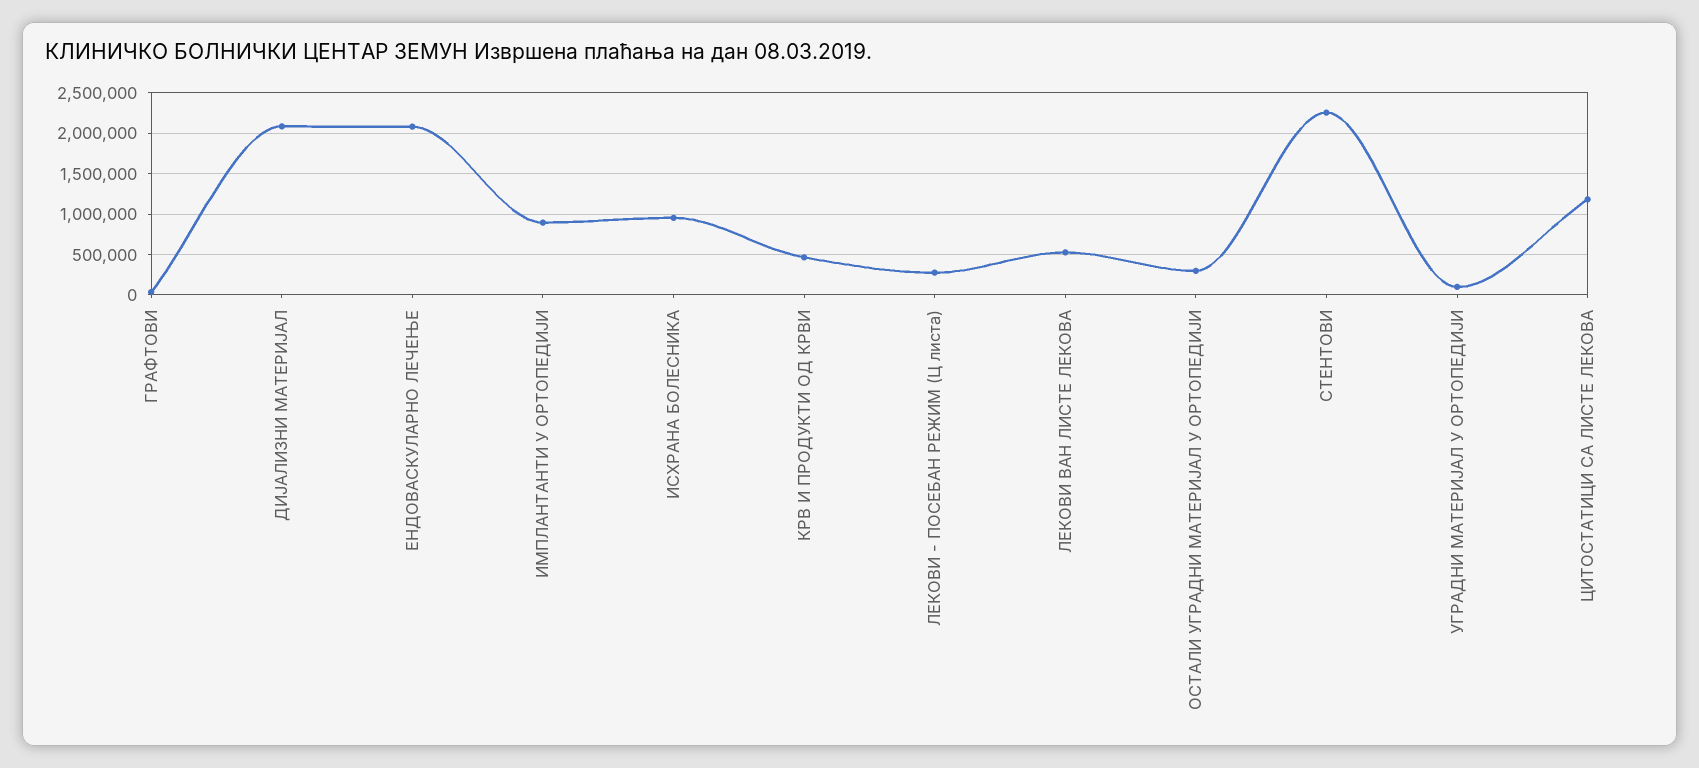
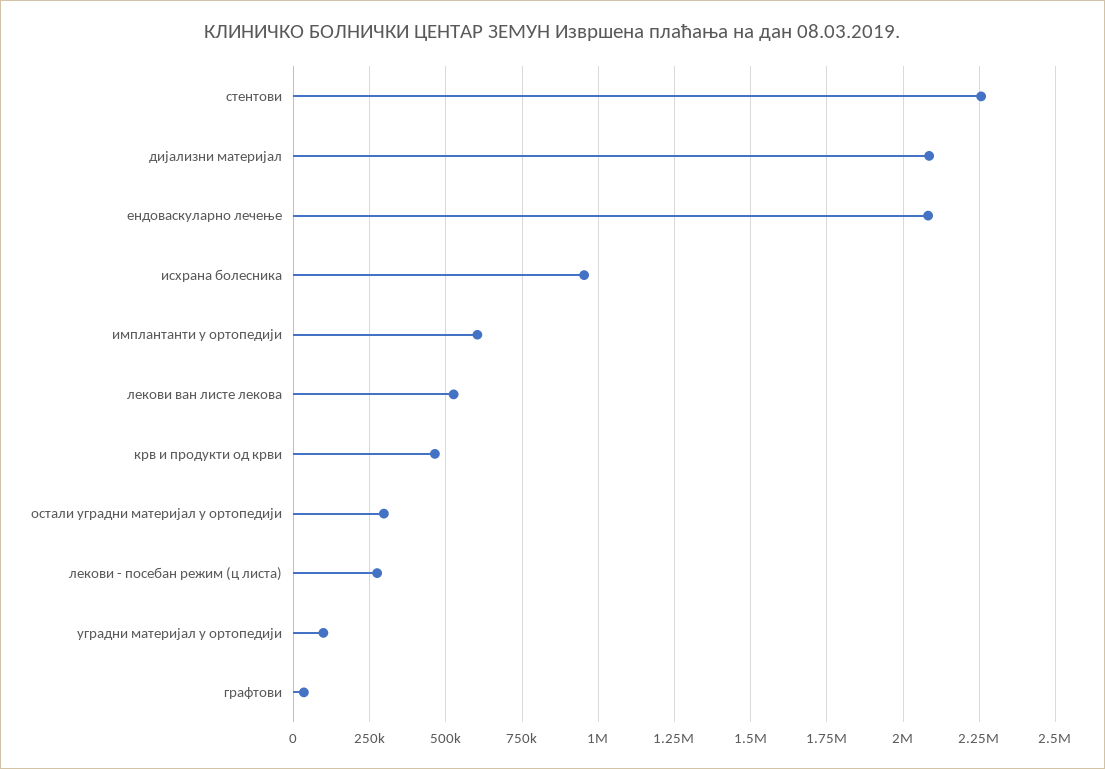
  {
    "ГРАФТОВИ": 25000,
    "ДИЈАЛИЗНИ МАТЕРИЈАЛ": 2075000,
    "ЕНДОВАСКУЛАРНО ЛЕЧЕЊЕ": 2075000,
-   "ИМПЛАНТАНТИ У ОРТОПЕДИЈИ": 900000,
+   "ИМПЛАНТАНТИ У ОРТОПЕДИЈИ": 600000,
    "ИСХРАНА БОЛЕСНИКА": 950000,
    "КРВ И ПРОДУКТИ ОД КРВИ": 475000,
    "ЛЕКОВИ - ПОСЕБАН РЕЖИМ (Ц листа)": 275000,
    "ЛЕКОВИ ВАН ЛИСТЕ ЛЕКОВА": 525000,
    "ОСТАЛИ УГРАДНИ МАТЕРИЈАЛ У ОРТОПЕДИЈИ": 300000,
    "СТЕНТОВИ": 2250000,
-   "УГРАДНИ МАТЕРИЈАЛ У ОРТОПЕДИЈИ": 100000,
+   "УГРАДНИ МАТЕРИЈАЛ У ОРТОПЕДИЈИ": 100000
-   "ЦИТОСТАТИЦИ СА ЛИСТЕ ЛЕКОВА": 1200000
  }

